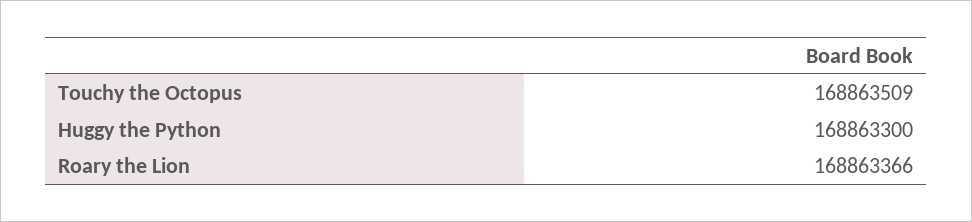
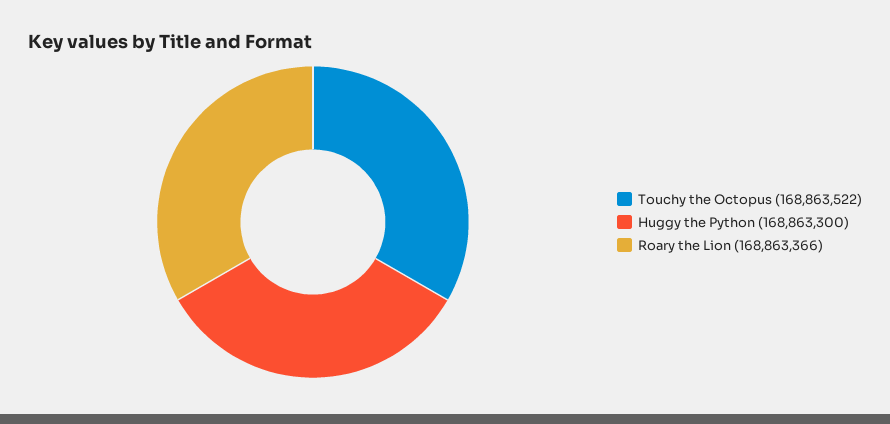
  {
-   "Touchy the Octopus": 168863509,
+   "Touchy the Octopus": 168863522,
    "Huggy the Python": 168863300,
    "Roary the Lion": 168863366
  }

